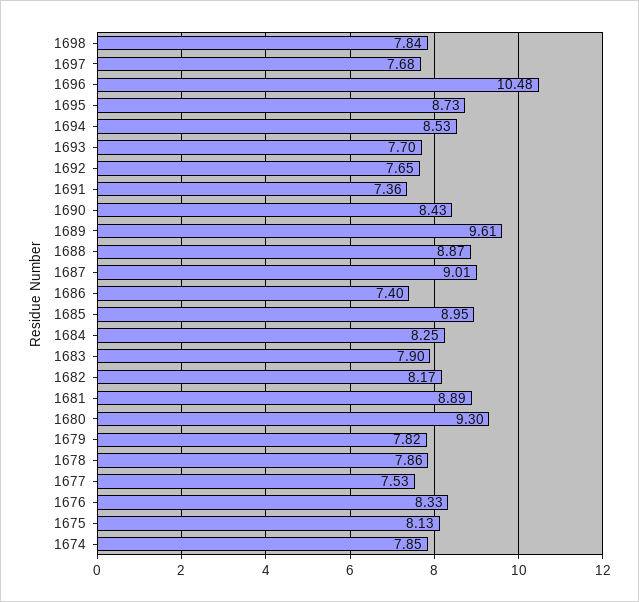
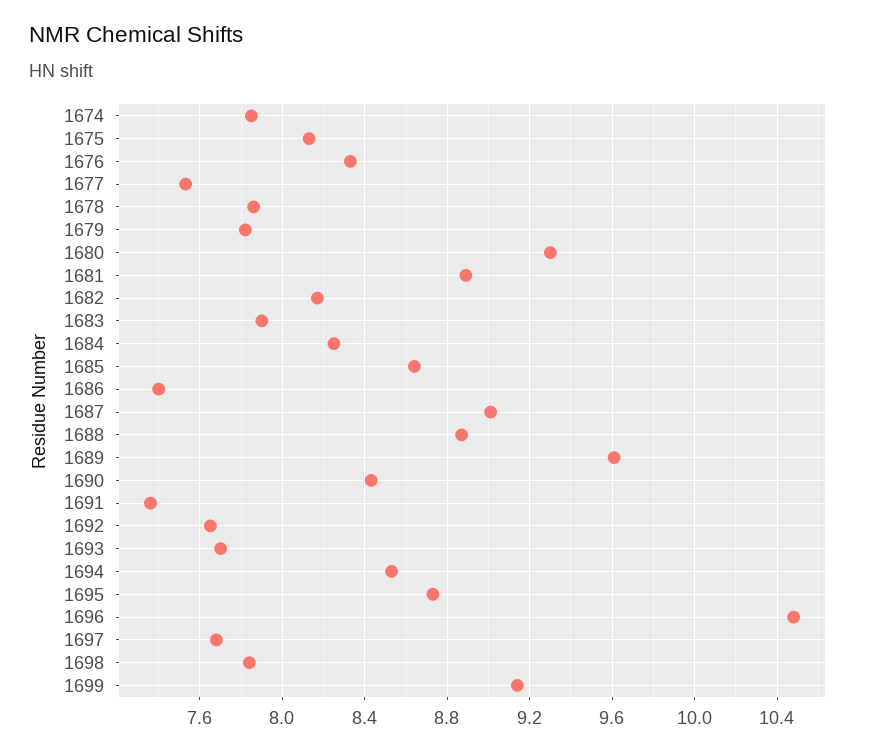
  {
    "1698": 7.84,
    "1697": 7.68,
    "1696": 10.48,
    "1695": 8.73,
    "1694": 8.53,
    "1693": 7.7,
    "1692": 7.65,
    "1691": 7.36,
    "1690": 8.43,
    "1689": 9.61,
    "1688": 8.87,
    "1687": 9.01,
    "1686": 7.4,
-   "1685": 8.95,
+   "1685": 8.65,
    "1684": 8.25,
    "1683": 7.9,
    "1682": 8.17,
    "1681": 8.89,
    "1680": 9.3,
    "1679": 7.82,
    "1678": 7.86,
    "1677": 7.53,
    "1676": 8.33,
    "1675": 8.13,
-   "1674": 7.85
+   "1674": 7.85,
+   "1699": 9.15
  }

